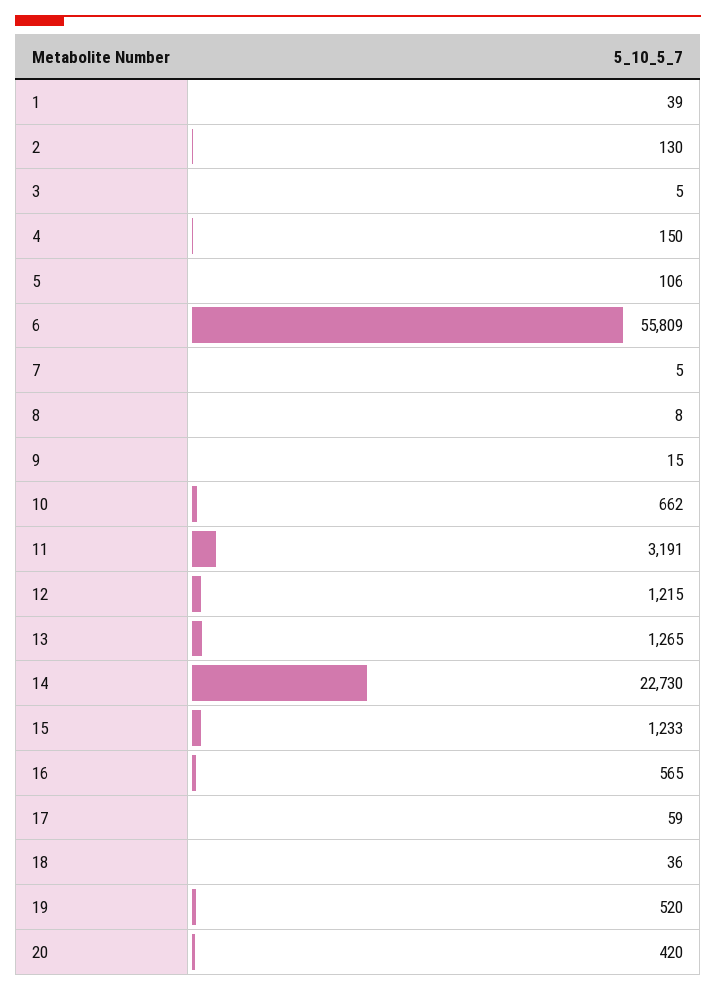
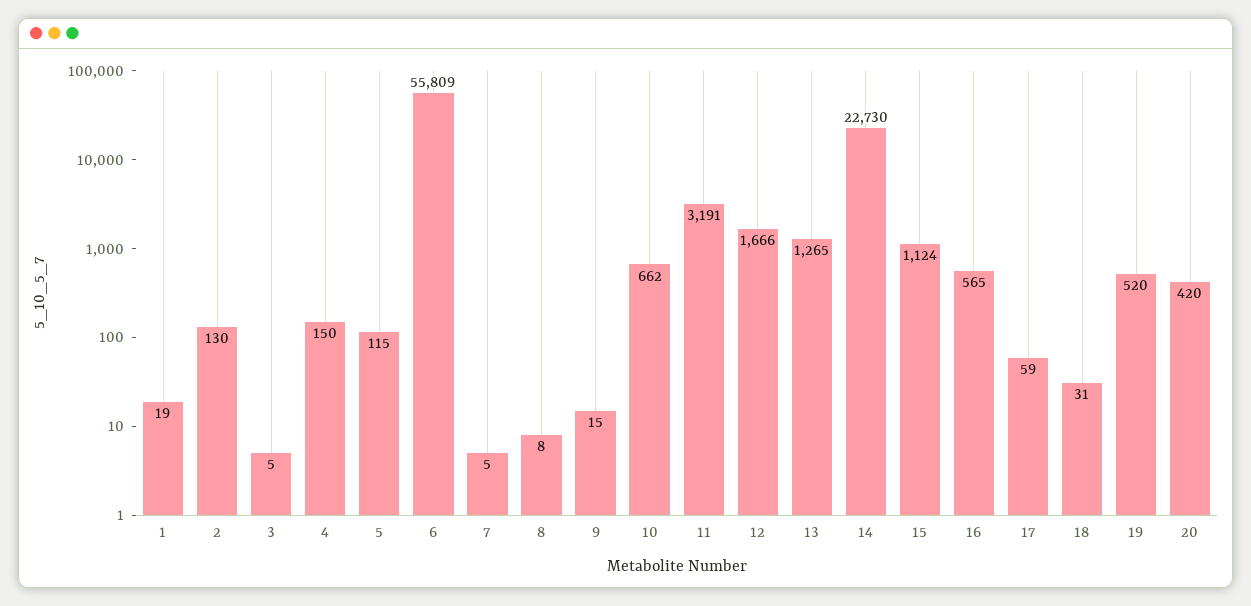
  {
-   "1": 39,
+   "1": 19,
    "2": 130,
    "3": 5,
    "4": 150,
-   "5": 106,
+   "5": 115,
    "6": 55809,
    "7": 5,
    "8": 8,
    "9": 15,
    "10": 662,
    "11": 3191,
-   "12": 1215,
+   "12": 1666,
    "13": 1265,
    "14": 22730,
-   "15": 1233,
+   "15": 1124,
    "16": 565,
    "17": 59,
-   "18": 36,
+   "18": 31,
    "19": 520,
    "20": 420
  }

